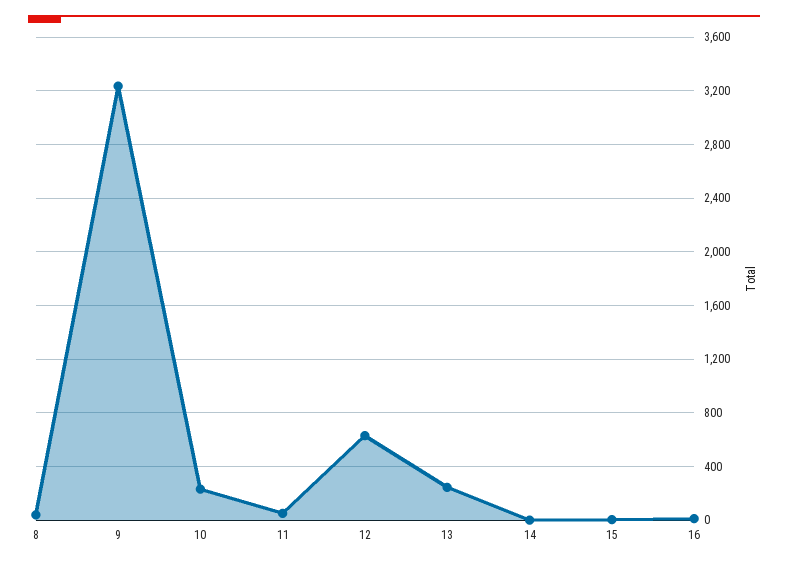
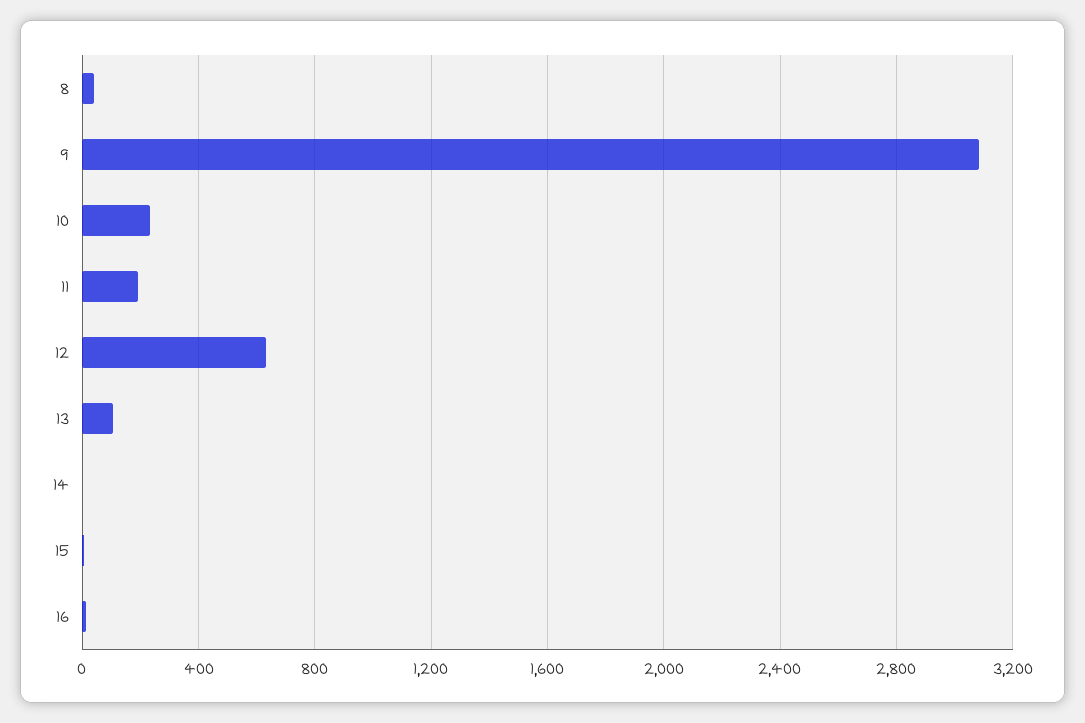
  {
    "8": 50,
-   "9": 3250,
+   "9": 3100,
    "10": 250,
-   "11": 50,
+   "11": 200,
    "12": 650,
-   "13": 250,
+   "13": 100,
    "14": 0,
    "15": 0,
    "16": 0
  }

